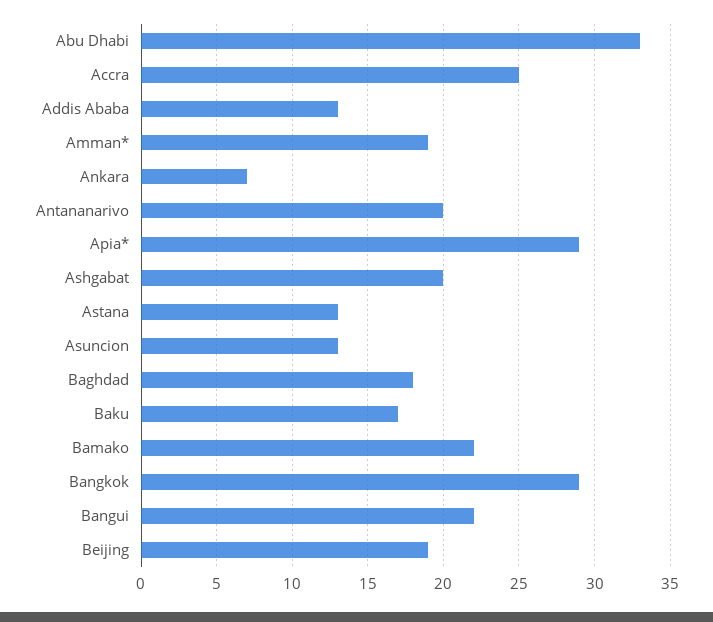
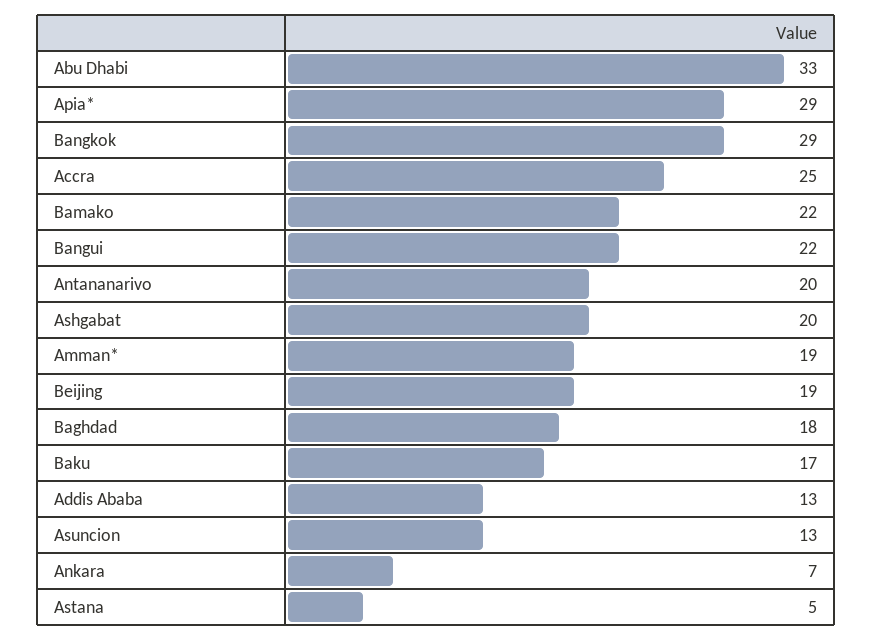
  {
    "Abu Dhabi": 33,
    "Accra": 25,
    "Addis Ababa": 13,
    "Amman*": 19,
    "Ankara": 7,
    "Antananarivo": 20,
    "Apia*": 29,
    "Ashgabat": 20,
-   "Astana": 13,
+   "Astana": 5,
    "Asuncion": 13,
    "Baghdad": 18,
    "Baku": 17,
    "Bamako": 22,
    "Bangkok": 29,
    "Bangui": 22,
    "Beijing": 19
  }

